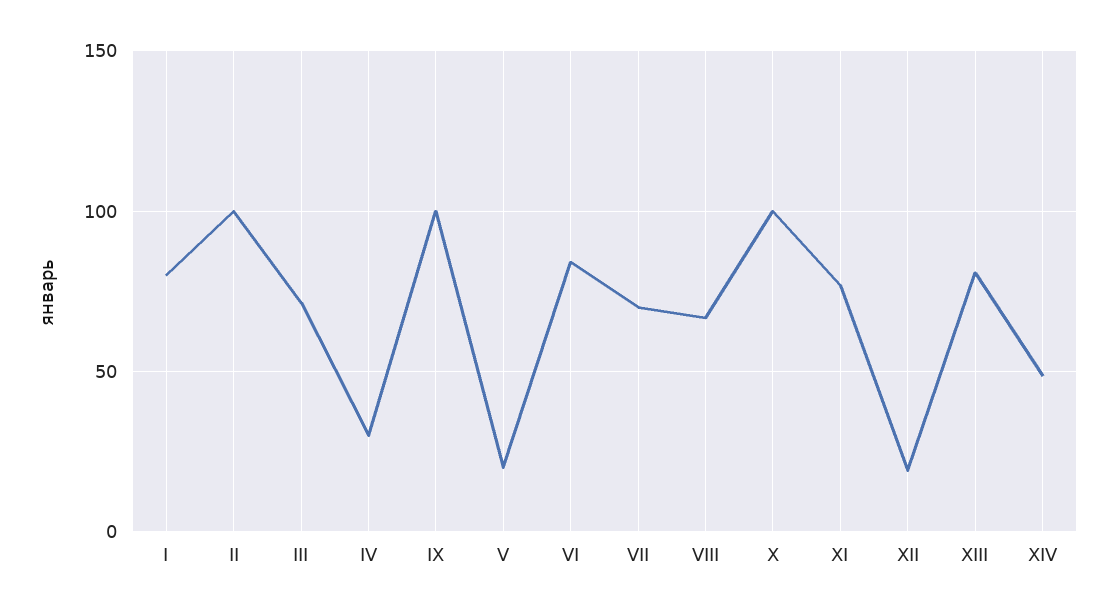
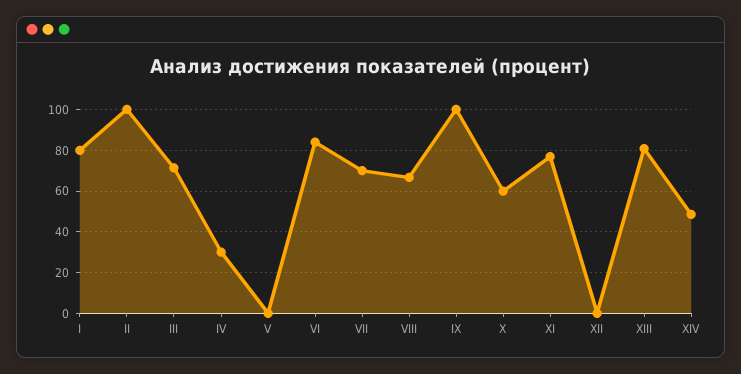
  {
    "I": 80,
    "II": 100,
    "III": 70,
    "IV": 30,
    "IX": 100,
-   "V": 20,
+   "V": 0,
    "VI": 85,
    "VII": 70,
    "VIII": 65,
-   "X": 100,
+   "X": 60,
    "XI": 75,
-   "XII": 20,
+   "XII": 0,
    "XIII": 80,
    "XIV": 50
  }

